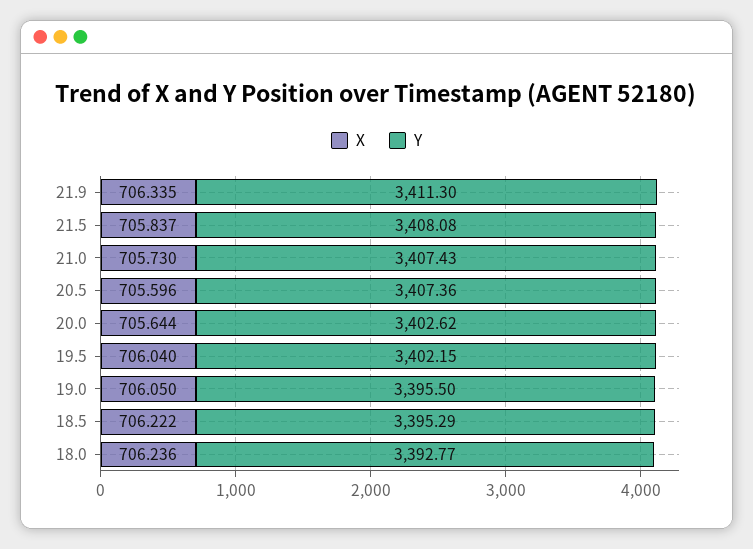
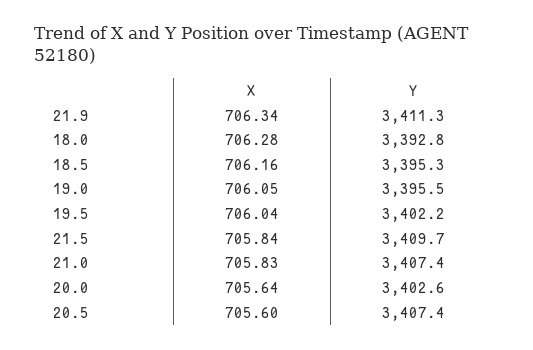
  {
    "X": {
      "21.9": 706.335,
      "21.5": 705.837,
-     "21.0": 705.73,
+     "21.0": 705.83,
      "20.5": 705.596,
      "20.0": 705.644,
      "19.5": 706.04,
      "19.0": 706.05,
-     "18.5": 706.222,
+     "18.5": 706.16,
-     "18.0": 706.236
+     "18.0": 706.28
    },
    "Y": {
      "21.9": 3411.3,
-     "21.5": 3408.08,
+     "21.5": 3409.7,
      "21.0": 3407.43,
      "20.5": 3407.36,
      "20.0": 3402.62,
      "19.5": 3402.15,
      "19.0": 3395.5,
      "18.5": 3395.29,
      "18.0": 3392.77
    }
  }

